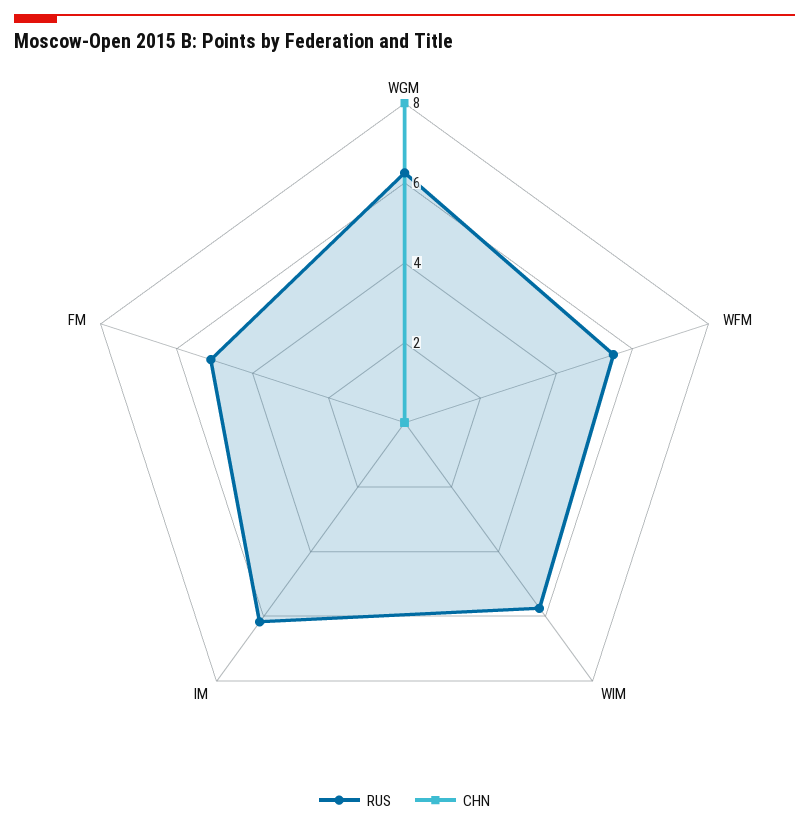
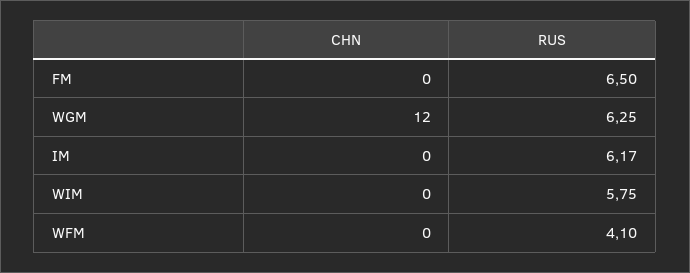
  {
    "RUS": {
      "WGM": 6.25,
-     "WFM": 5.5,
+     "WFM": 4.1,
      "WIM": 5.75,
      "IM": 6.17,
-     "FM": 5
+     "FM": 6.5
    },
    "CHN": {
-     "WGM": 8,
+     "WGM": 12,
      "WFM": 0,
      "WIM": 0,
      "IM": 0,
      "FM": 0
    }
  }

